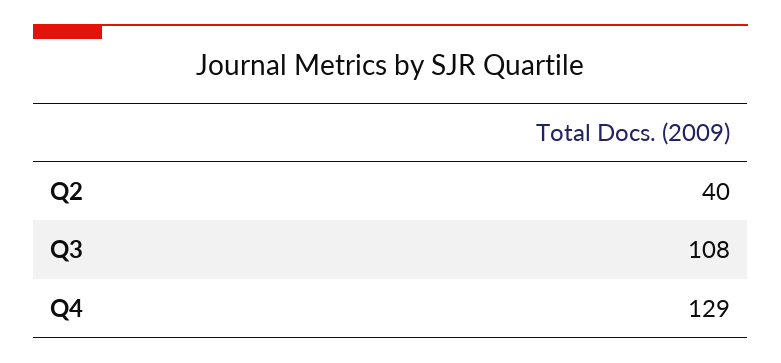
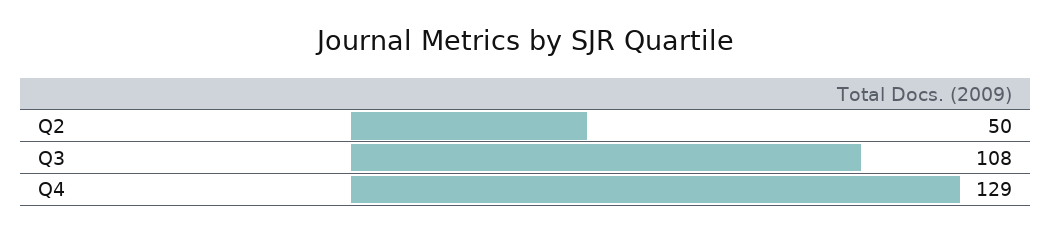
  {
-   "Q2": 40,
+   "Q2": 50,
    "Q3": 108,
    "Q4": 129
  }

